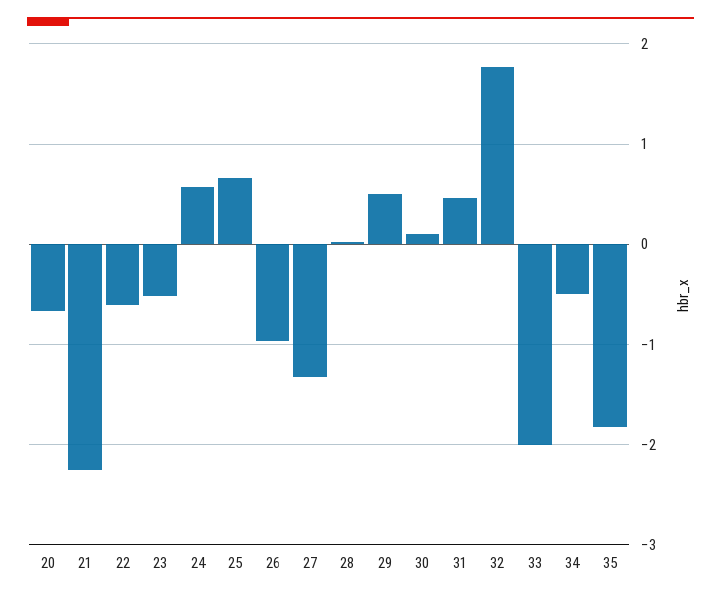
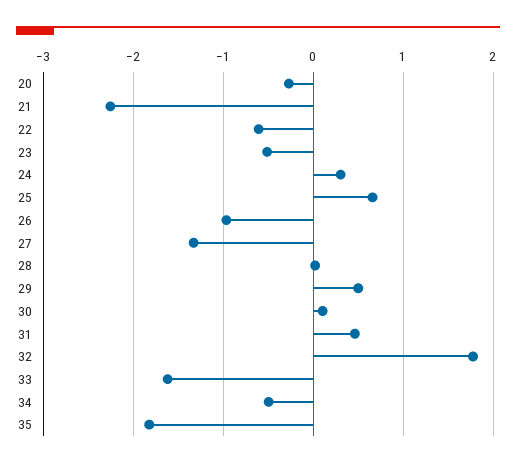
  {
-   "20": -0.7,
+   "20": -0.3,
    "21": -2.3,
    "22": -0.6,
    "23": -0.5,
-   "24": 0.6,
+   "24": 0.3,
    "25": 0.7,
    "26": -1,
    "27": -1.3,
    "28": 0,
    "29": 0.5,
    "30": 0.1,
    "31": 0.5,
    "32": 1.8,
-   "33": -2,
+   "33": -1.6,
    "34": -0.5,
    "35": -1.8
  }

